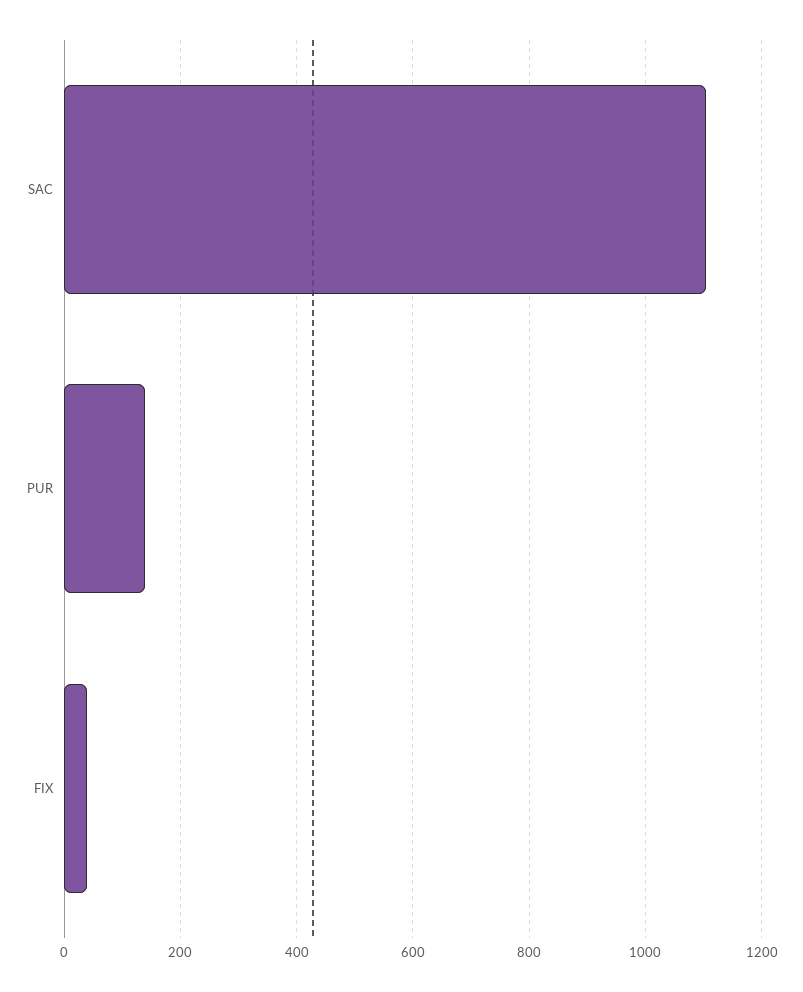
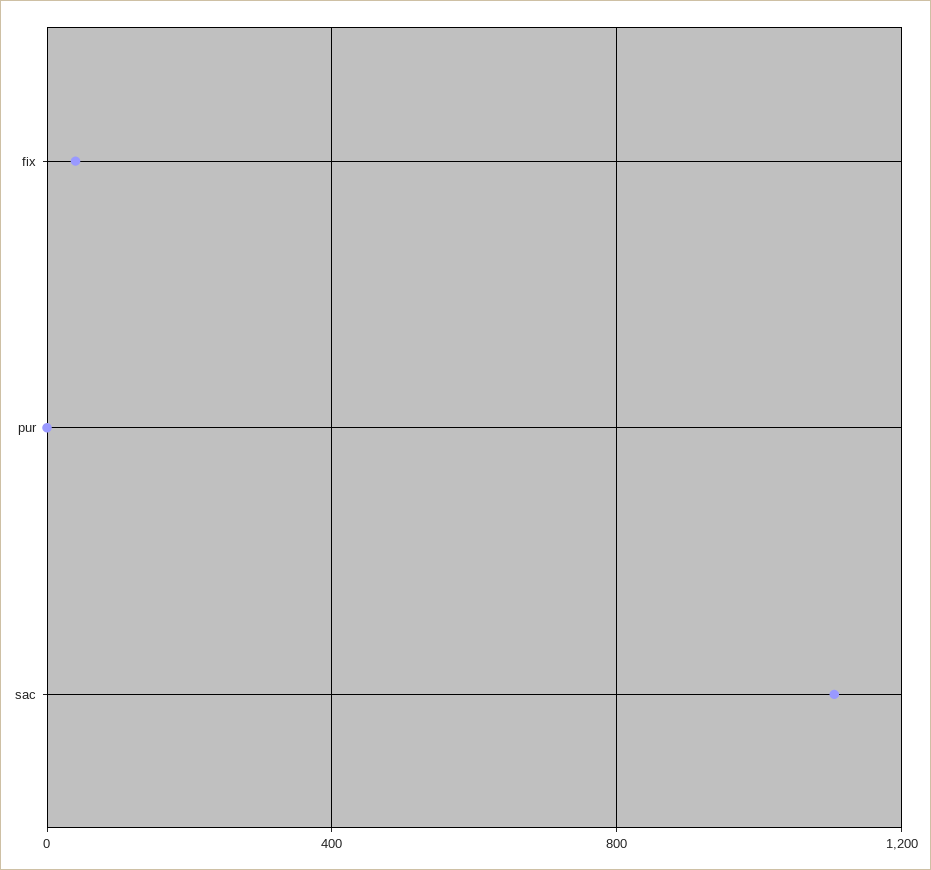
  {
    "SAC": 1100,
-   "PUR": 140,
+   "PUR": 0,
    "FIX": 40
  }

